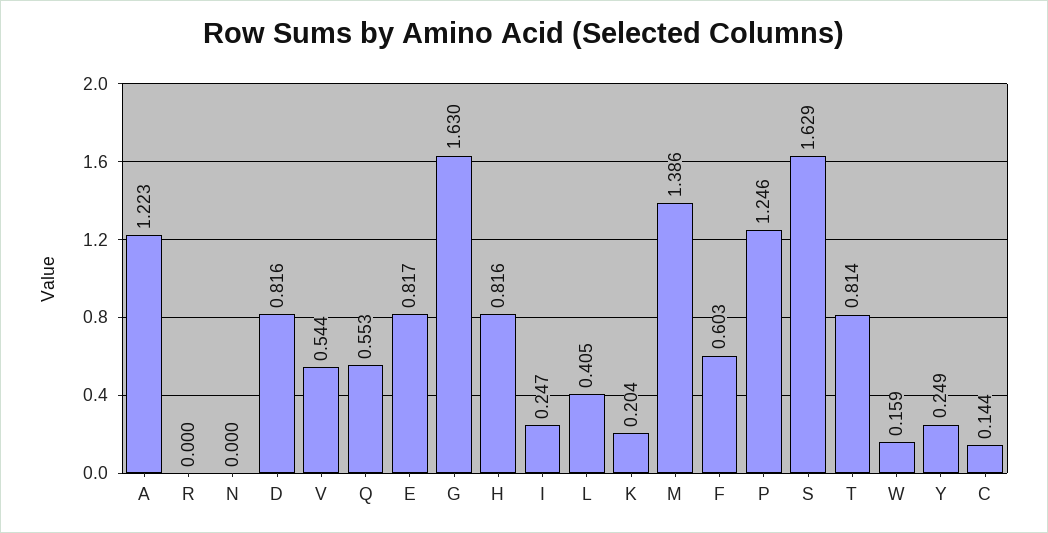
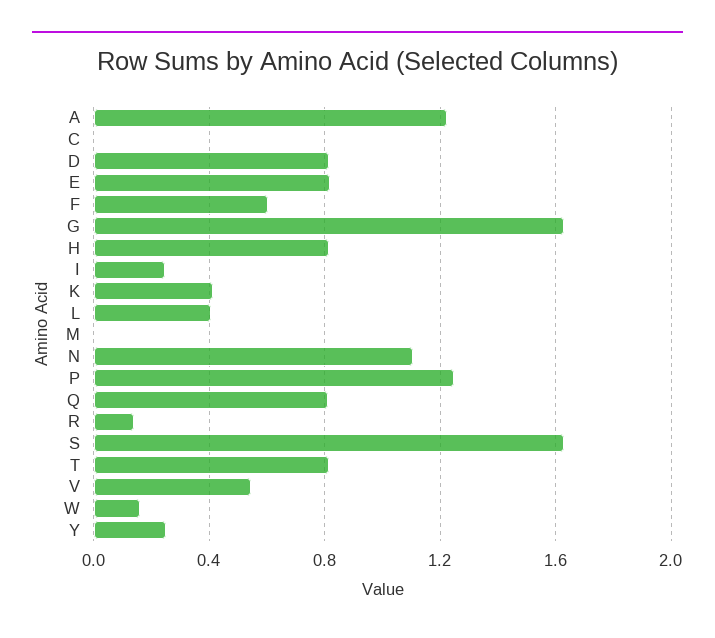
  {
    "A": 1.223,
-   "R": 0,
+   "R": 0.15,
-   "N": 0,
+   "N": 1.1,
    "D": 0.816,
    "V": 0.544,
-   "Q": 0.553,
+   "Q": 0.8,
    "E": 0.817,
    "G": 1.63,
    "H": 0.816,
    "I": 0.247,
    "L": 0.405,
-   "K": 0.204,
+   "K": 0.4,
-   "M": 1.386,
+   "M": 0,
    "F": 0.603,
    "P": 1.246,
    "S": 1.629,
    "T": 0.814,
    "W": 0.159,
    "Y": 0.249,
-   "C": 0.144
+   "C": 0
  }

